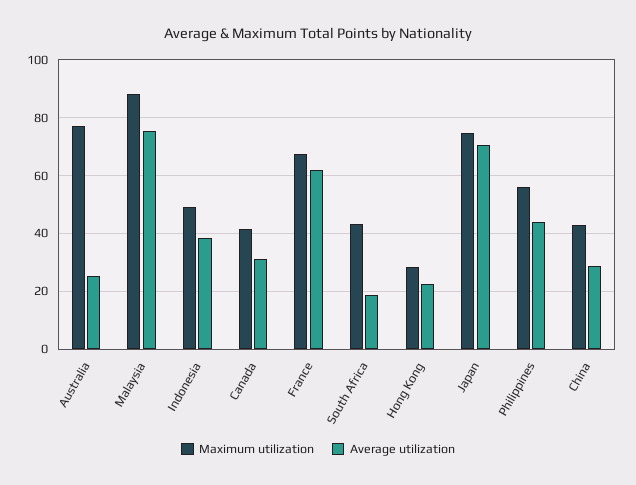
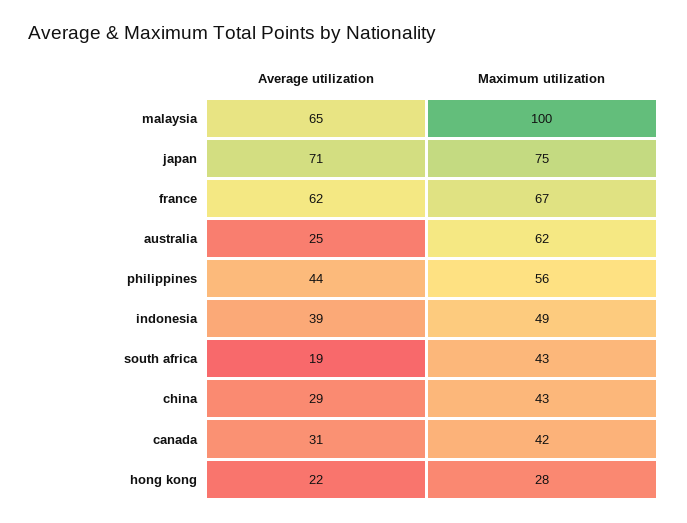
  {
    "Maximum utilization": {
-     "Australia": 77.5,
+     "Australia": 62,
-     "Malaysia": 87.5,
+     "Malaysia": 100,
      "Indonesia": 49,
      "Canada": 42,
      "France": 67,
      "South Africa": 43,
      "Hong Kong": 28,
      "Japan": 75,
      "Philippines": 56,
      "China": 43
    },
    "Average utilization": {
      "Australia": 25,
-     "Malaysia": 75,
+     "Malaysia": 65,
      "Indonesia": 39,
      "Canada": 31,
      "France": 62,
      "South Africa": 19,
      "Hong Kong": 22,
      "Japan": 71,
      "Philippines": 44,
      "China": 29
    }
  }

